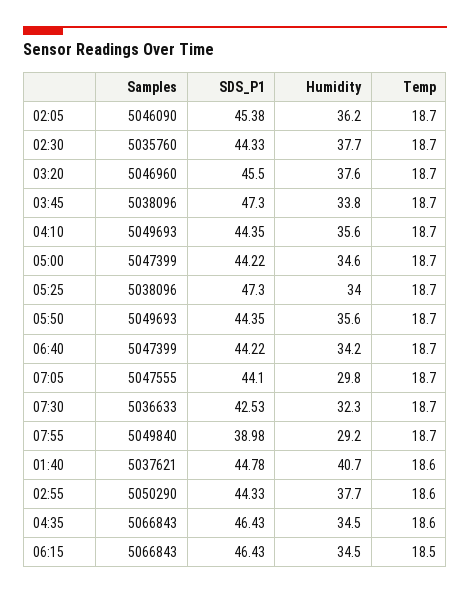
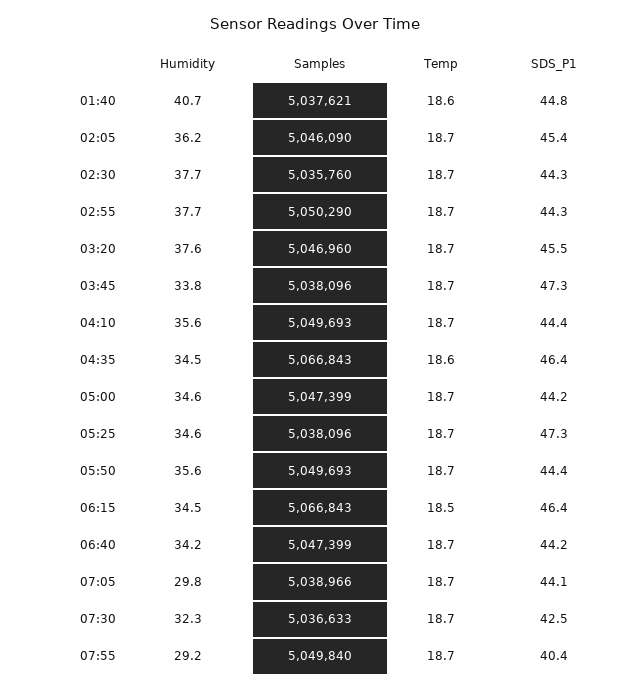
  {
    "Samples": {
      "02:05": 5046090,
      "02:30": 5035760,
      "03:20": 5046960,
      "03:45": 5038096,
      "04:10": 5049693,
      "05:00": 5047399,
      "05:25": 5038096,
      "05:50": 5049693,
      "06:40": 5047399,
-     "07:05": 5047555,
+     "07:05": 5038966,
      "07:30": 5036633,
      "07:55": 5049840,
      "01:40": 5037621,
      "02:55": 5050290,
      "04:35": 5066843,
      "06:15": 5066843
    },
    "SDS_P1": {
      "02:05": 45.38,
      "02:30": 44.33,
      "03:20": 45.5,
      "03:45": 47.3,
      "04:10": 44.35,
      "05:00": 44.22,
      "05:25": 47.3,
      "05:50": 44.35,
      "06:40": 44.22,
      "07:05": 44.1,
      "07:30": 42.53,
-     "07:55": 38.98,
+     "07:55": 40.4,
      "01:40": 44.78,
      "02:55": 44.33,
      "04:35": 46.43,
      "06:15": 46.43
    },
    "Humidity": {
      "02:05": 36.2,
      "02:30": 37.7,
      "03:20": 37.6,
      "03:45": 33.8,
      "04:10": 35.6,
      "05:00": 34.6,
-     "05:25": 34,
+     "05:25": 34.6,
      "05:50": 35.6,
      "06:40": 34.2,
      "07:05": 29.8,
      "07:30": 32.3,
      "07:55": 29.2,
      "01:40": 40.7,
      "02:55": 37.7,
      "04:35": 34.5,
      "06:15": 34.5
    },
    "Temp": {
      "02:05": 18.7,
      "02:30": 18.7,
      "03:20": 18.7,
      "03:45": 18.7,
      "04:10": 18.7,
      "05:00": 18.7,
      "05:25": 18.7,
      "05:50": 18.7,
      "06:40": 18.7,
      "07:05": 18.7,
      "07:30": 18.7,
      "07:55": 18.7,
      "01:40": 18.6,
-     "02:55": 18.6,
+     "02:55": 18.7,
      "04:35": 18.6,
      "06:15": 18.5
    }
  }

